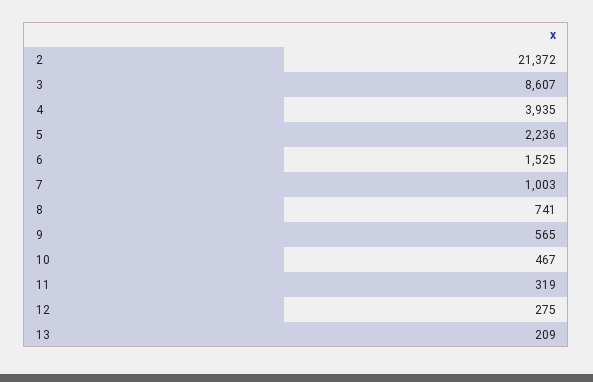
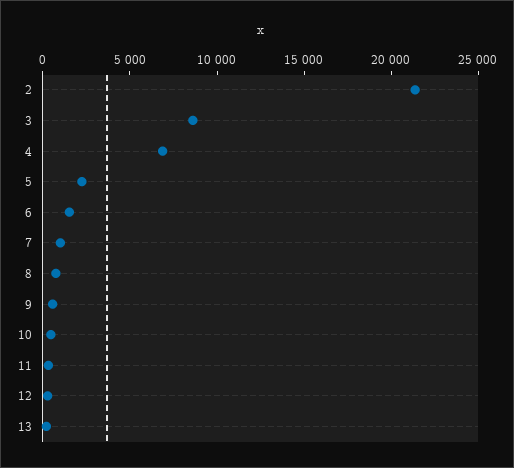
  {
    "2": 21372,
    "3": 8607,
-   "4": 3935,
+   "4": 7000,
    "5": 2236,
    "6": 1525,
    "7": 1003,
    "8": 741,
    "9": 565,
    "10": 467,
    "11": 319,
    "12": 275,
    "13": 209
  }

